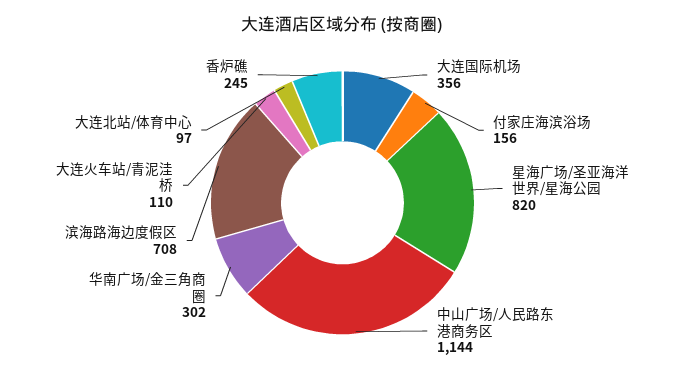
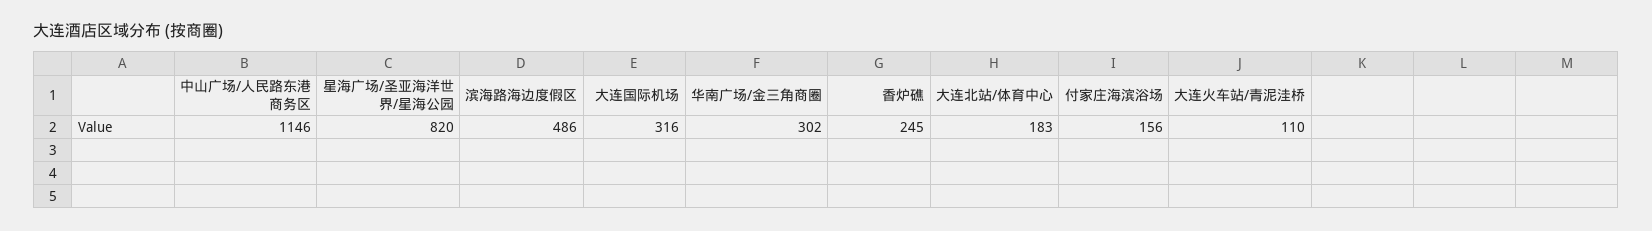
  {
-   "大连国际机场": 356,
+   "大连国际机场": 316,
    "付家庄海滨浴场": 156,
    "星海广场/圣亚海洋世界/星海公园": 820,
-   "中山广场/人民路东港商务区": 1144,
+   "中山广场/人民路东港商务区": 1146,
    "华南广场/金三角商圈": 302,
-   "滨海路海边度假区": 708,
+   "滨海路海边度假区": 486,
    "大连火车站/青泥洼桥": 110,
-   "大连北站/体育中心": 97,
+   "大连北站/体育中心": 183,
    "香炉礁": 245
  }

